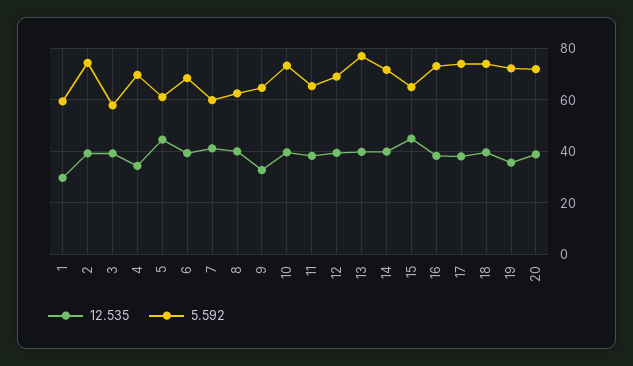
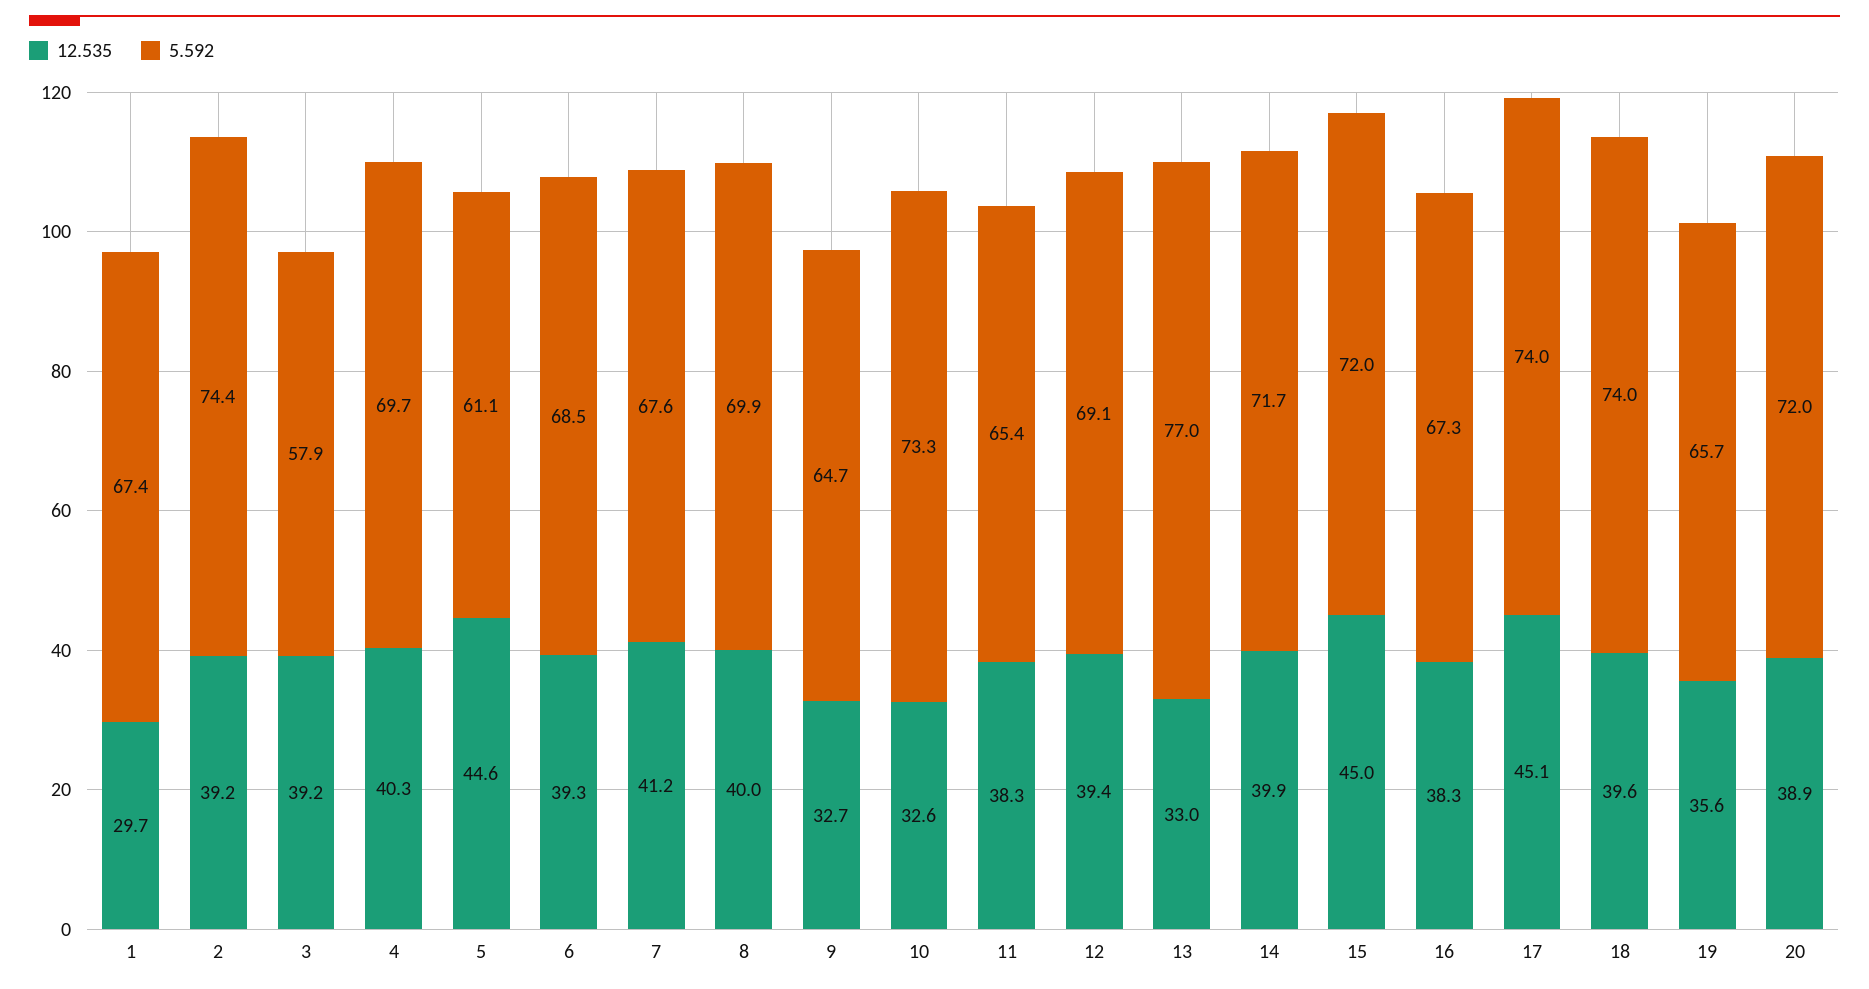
  {
    "12.535": {
      "1": 29.7,
      "2": 39.2,
      "3": 39.2,
-     "4": 35,
+     "4": 40.3,
      "5": 44.6,
      "6": 39.3,
      "7": 41.2,
      "8": 40,
      "9": 32.7,
-     "10": 40,
+     "10": 32.6,
      "11": 38.3,
      "12": 39.4,
-     "13": 40,
+     "13": 33,
      "14": 39.9,
      "15": 45,
      "16": 38.3,
-     "17": 37.5,
+     "17": 45.1,
      "18": 39.6,
      "19": 35.6,
      "20": 38.9
    },
    "5.592": {
-     "1": 60,
+     "1": 67.4,
      "2": 74.4,
      "3": 57.9,
      "4": 69.7,
      "5": 61.1,
      "6": 68.5,
-     "7": 60,
+     "7": 67.6,
-     "8": 62.5,
+     "8": 69.9,
      "9": 64.7,
      "10": 73.3,
      "11": 65.4,
      "12": 69.1,
      "13": 77,
      "14": 71.7,
-     "15": 65,
+     "15": 72,
-     "16": 72.5,
+     "16": 67.3,
      "17": 74,
      "18": 74,
-     "19": 72.5,
+     "19": 65.7,
      "20": 72
    }
  }

